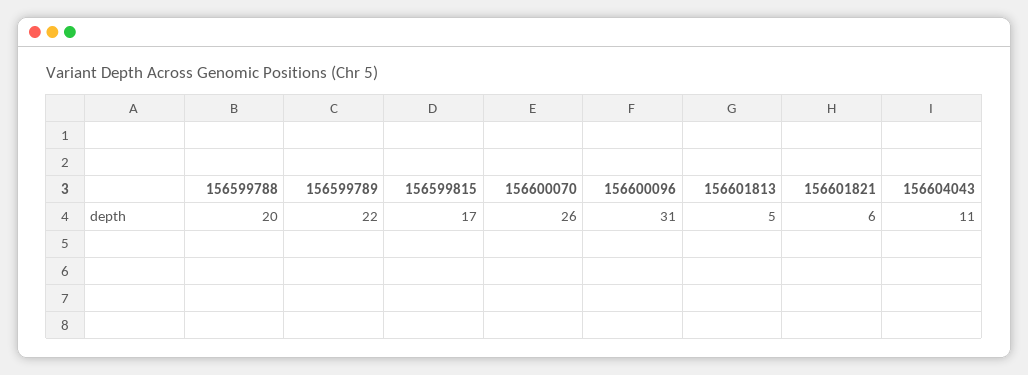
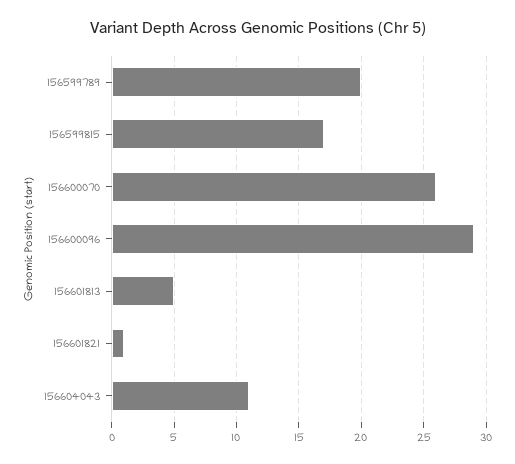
  {
-   "156599788": 20,
-   "156599789": 22,
+   "156599789": 20,
    "156599815": 17,
    "156600070": 26,
-   "156600096": 31,
+   "156600096": 29,
    "156601813": 5,
-   "156601821": 6,
+   "156601821": 1,
    "156604043": 11
  }

